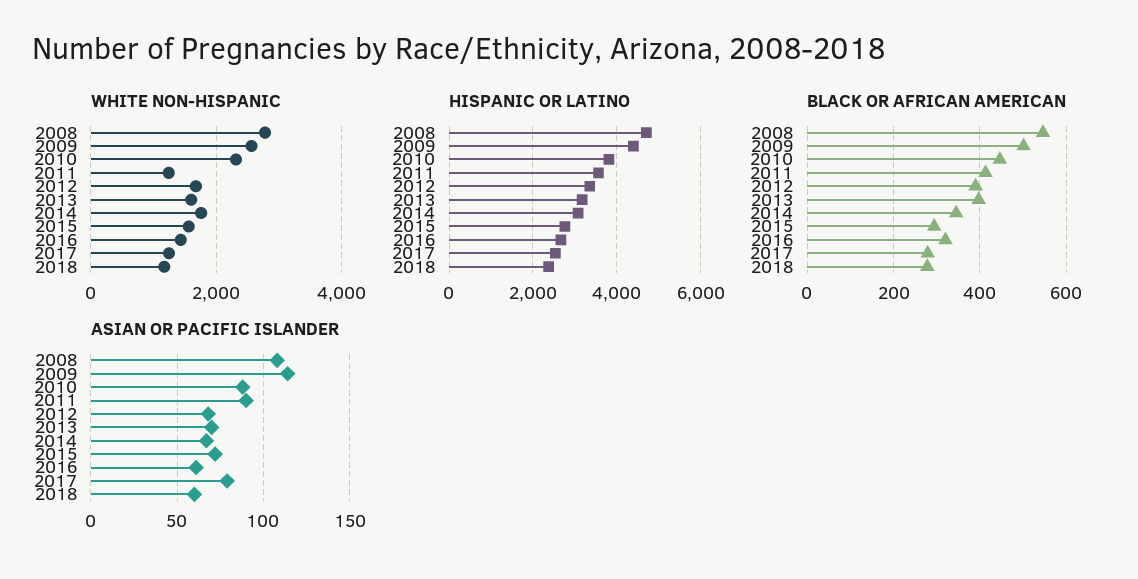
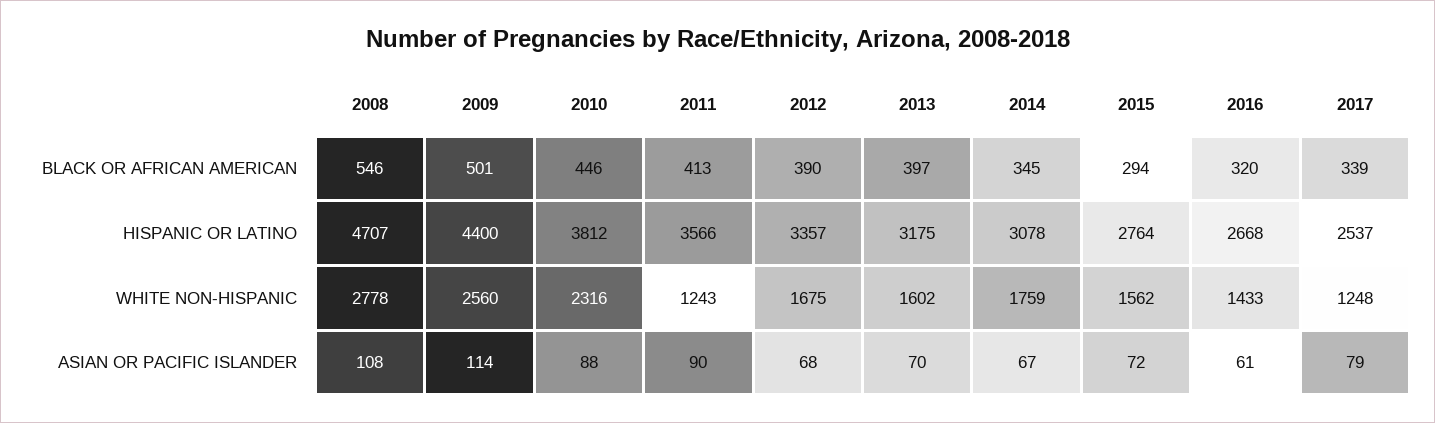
  {
    "WHITE NON-HISPANIC": {
      "2008": 2778,
      "2009": 2560,
      "2010": 2316,
      "2011": 1243,
      "2012": 1675,
      "2013": 1602,
      "2014": 1759,
      "2015": 1562,
      "2016": 1433,
-     "2017": 1248,
+     "2017": 1248
-     "2018": 1200
    },
    "HISPANIC OR LATINO": {
      "2008": 4707,
      "2009": 4400,
      "2010": 3812,
      "2011": 3566,
      "2012": 3357,
      "2013": 3175,
      "2014": 3078,
      "2015": 2764,
      "2016": 2668,
-     "2017": 2537,
+     "2017": 2537
-     "2018": 2400
    },
    "BLACK OR AFRICAN AMERICAN": {
      "2008": 546,
      "2009": 501,
      "2010": 446,
      "2011": 413,
      "2012": 390,
      "2013": 397,
      "2014": 345,
      "2015": 294,
      "2016": 320,
-     "2017": 280,
+     "2017": 339
-     "2018": 280
    },
    "ASIAN OR PACIFIC ISLANDER": {
      "2008": 108,
      "2009": 114,
      "2010": 88,
      "2011": 90,
      "2012": 68,
      "2013": 70,
      "2014": 67,
      "2015": 72,
      "2016": 61,
-     "2017": 79,
+     "2017": 79
-     "2018": 60
    }
  }

